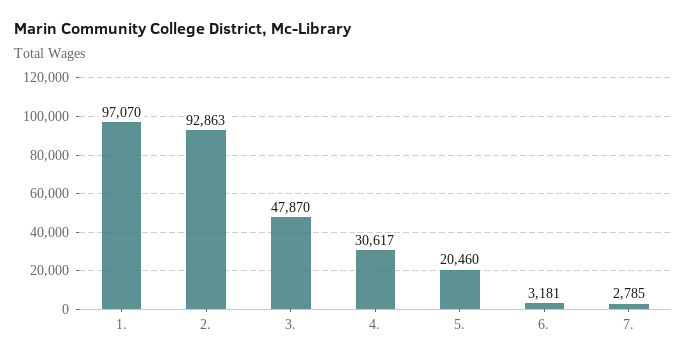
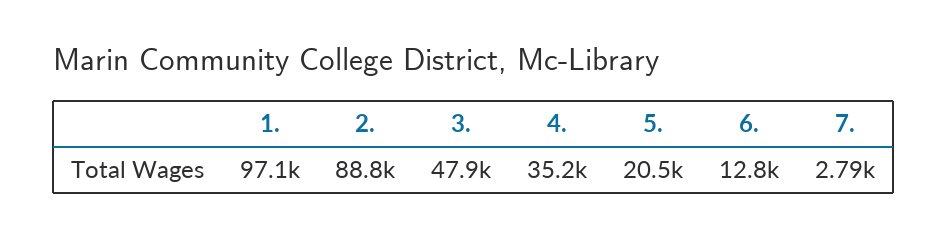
  {
    "1.": 97070,
-   "2.": 92863,
+   "2.": 88800,
    "3.": 47870,
-   "4.": 30617,
+   "4.": 35200,
    "5.": 20460,
-   "6.": 3181,
+   "6.": 12800,
    "7.": 2785
  }

